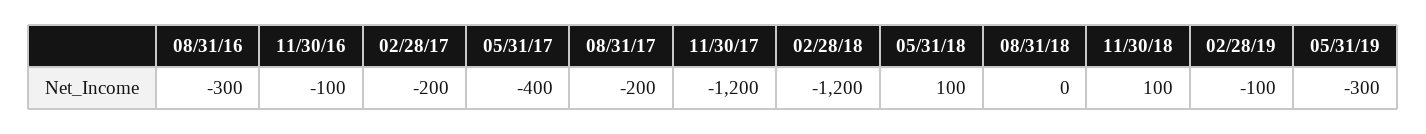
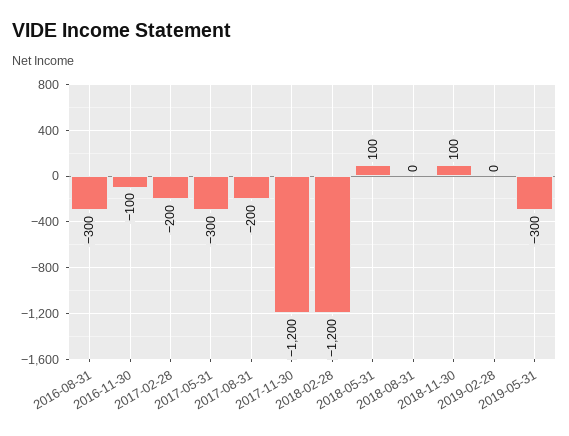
  {
    "08/31/16": -300,
    "11/30/16": -100,
    "02/28/17": -200,
-   "05/31/17": -400,
+   "05/31/17": -300,
    "08/31/17": -200,
    "11/30/17": -1200,
    "02/28/18": -1200,
    "05/31/18": 100,
    "08/31/18": 0,
    "11/30/18": 100,
-   "02/28/19": -100,
+   "02/28/19": 0,
    "05/31/19": -300
  }

